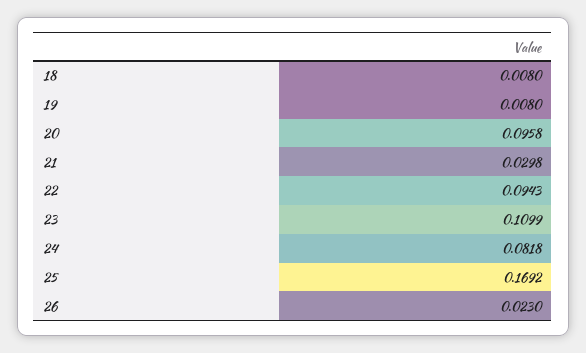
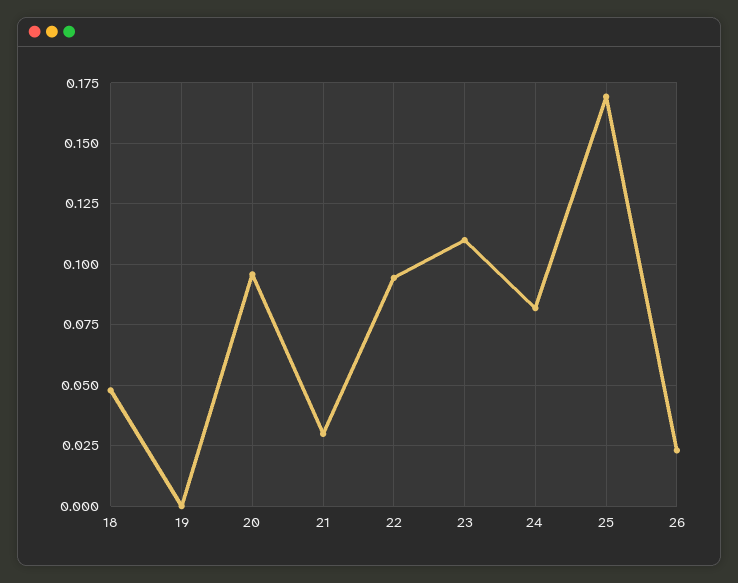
  {
-   "18": 0.008,
+   "18": 0.0475,
-   "19": 0.008,
+   "19": 0,
    "20": 0.0958,
    "21": 0.0298,
    "22": 0.0943,
    "23": 0.1099,
    "24": 0.0818,
    "25": 0.1692,
    "26": 0.023
  }

